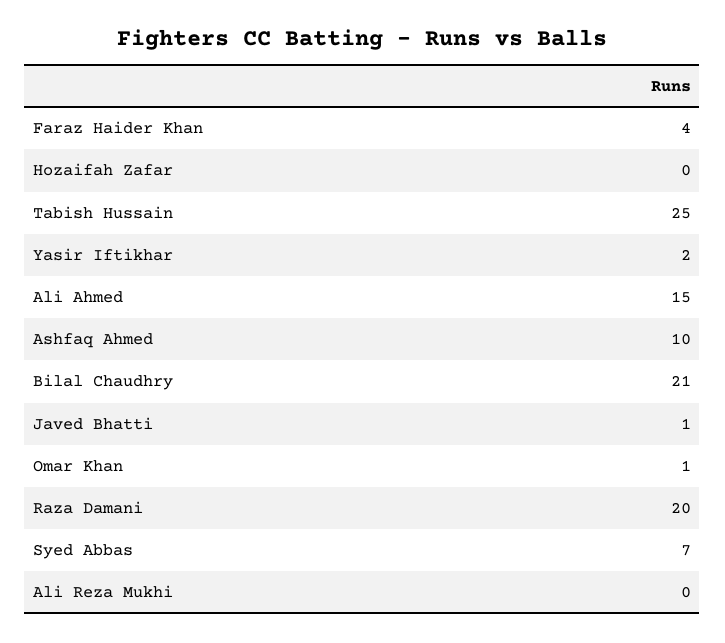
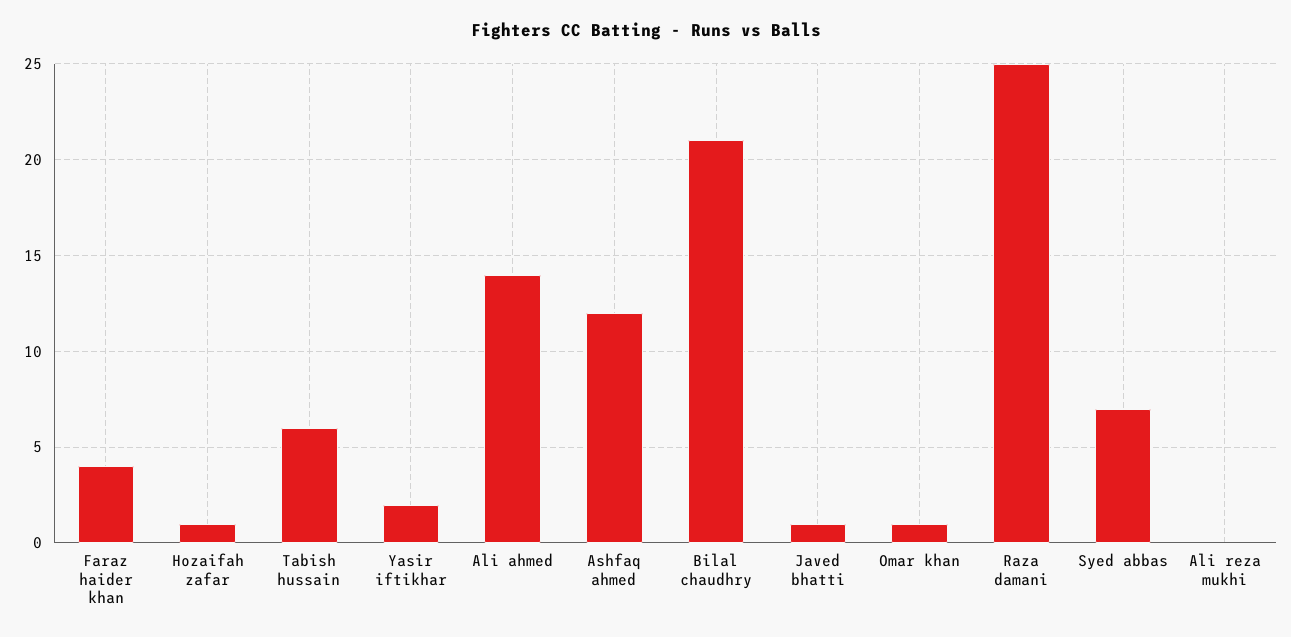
  {
    "Faraz Haider Khan": 4,
-   "Hozaifah Zafar": 0,
+   "Hozaifah Zafar": 1,
-   "Tabish Hussain": 25,
+   "Tabish Hussain": 6,
    "Yasir Iftikhar": 2,
-   "Ali Ahmed": 15,
+   "Ali Ahmed": 14,
-   "Ashfaq Ahmed": 10,
+   "Ashfaq Ahmed": 12,
    "Bilal Chaudhry": 21,
    "Javed Bhatti": 1,
    "Omar Khan": 1,
-   "Raza Damani": 20,
+   "Raza Damani": 25,
    "Syed Abbas": 7,
    "Ali Reza Mukhi": 0
  }

